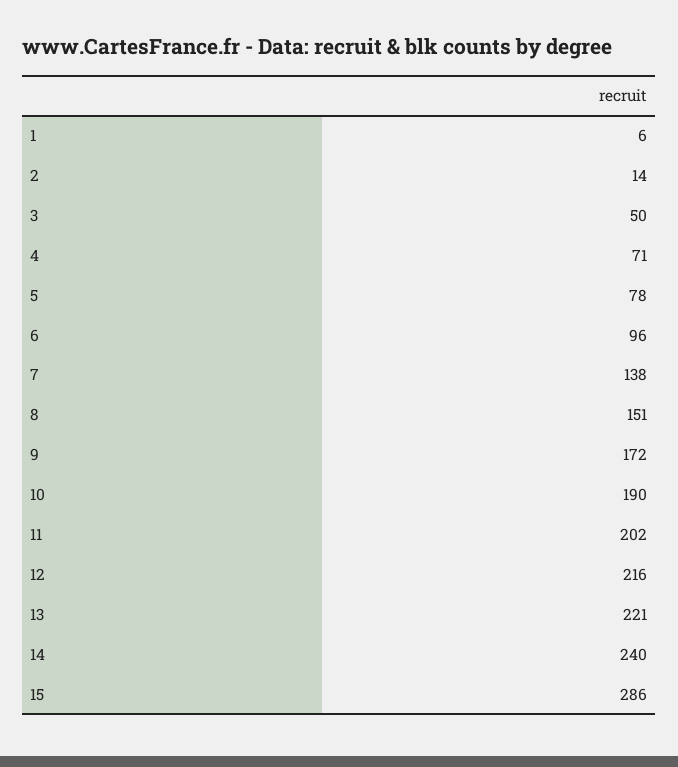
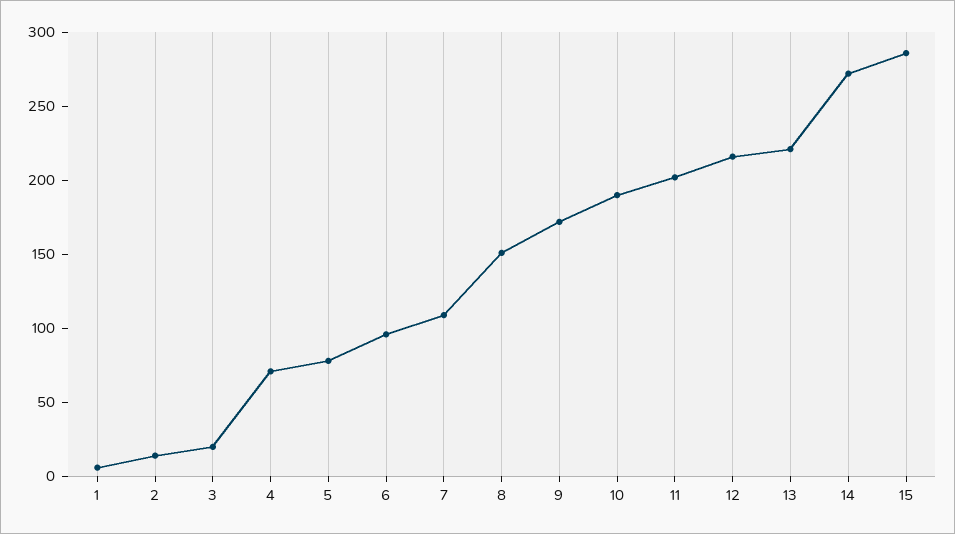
  {
    "1": 6,
    "2": 14,
-   "3": 50,
+   "3": 20,
    "4": 71,
    "5": 78,
    "6": 96,
-   "7": 138,
+   "7": 110,
    "8": 151,
    "9": 172,
    "10": 190,
    "11": 202,
    "12": 216,
    "13": 221,
-   "14": 240,
+   "14": 270,
    "15": 286
  }

